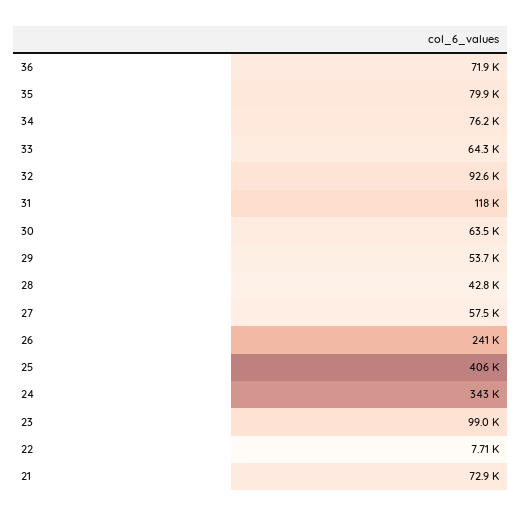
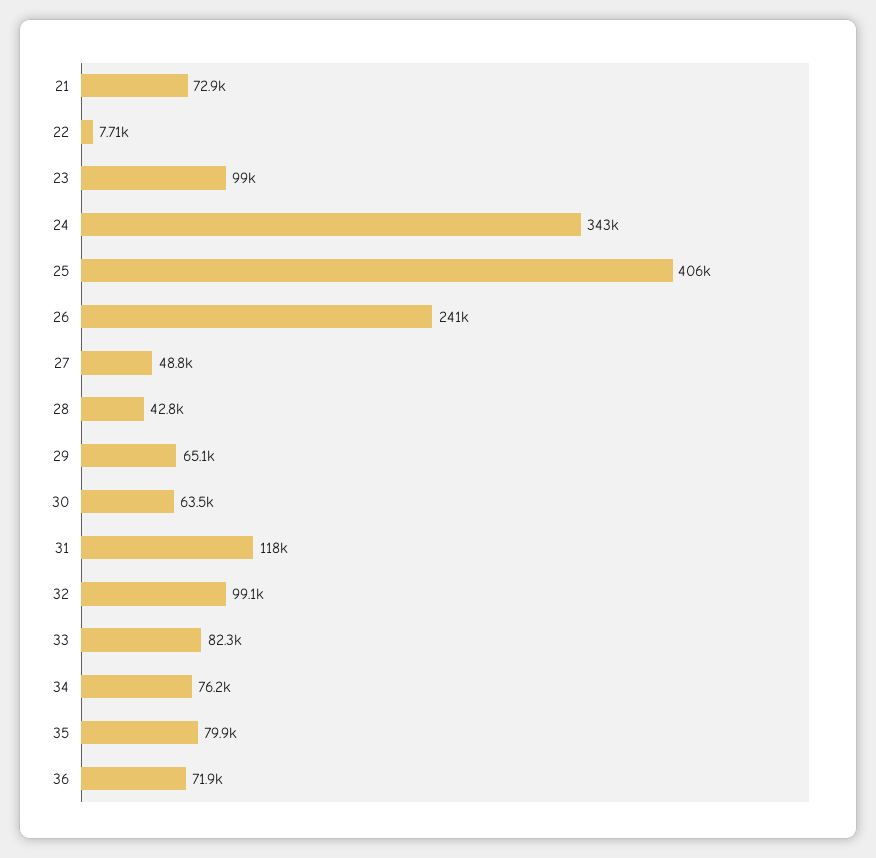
  {
    "36": 71900,
    "35": 79900,
    "34": 76200,
-   "33": 64300,
+   "33": 82300,
-   "32": 92600,
+   "32": 99100,
    "31": 118000,
    "30": 63500,
-   "29": 53700,
+   "29": 65100,
    "28": 42800,
-   "27": 57500,
+   "27": 48800,
    "26": 241000,
    "25": 406000,
    "24": 343000,
    "23": 99000,
    "22": 7710,
    "21": 72900
  }

